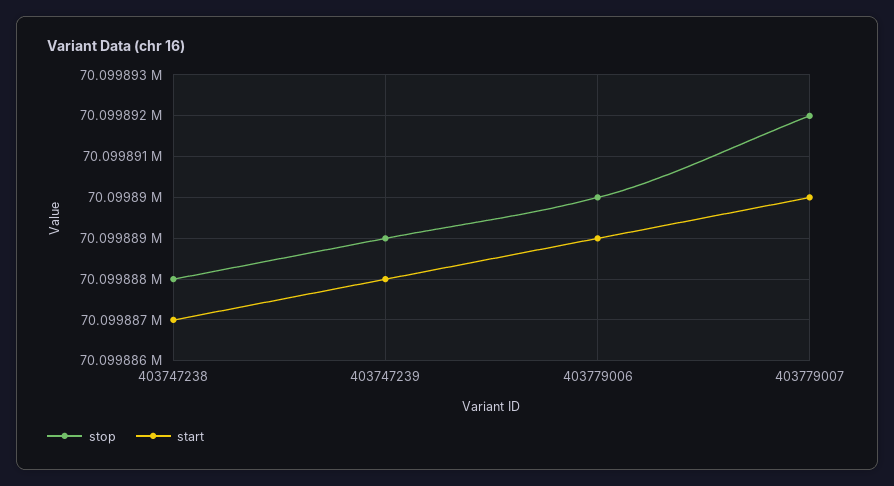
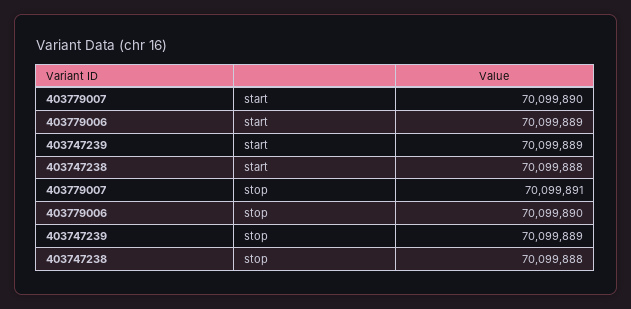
  {
    "stop": {
      "403747238": 70099888,
      "403747239": 70099889,
      "403779006": 70099890,
-     "403779007": 70099892
+     "403779007": 70099891
    },
    "start": {
-     "403747238": 70099887,
+     "403747238": 70099888,
-     "403747239": 70099888,
+     "403747239": 70099889,
      "403779006": 70099889,
      "403779007": 70099890
    }
  }

